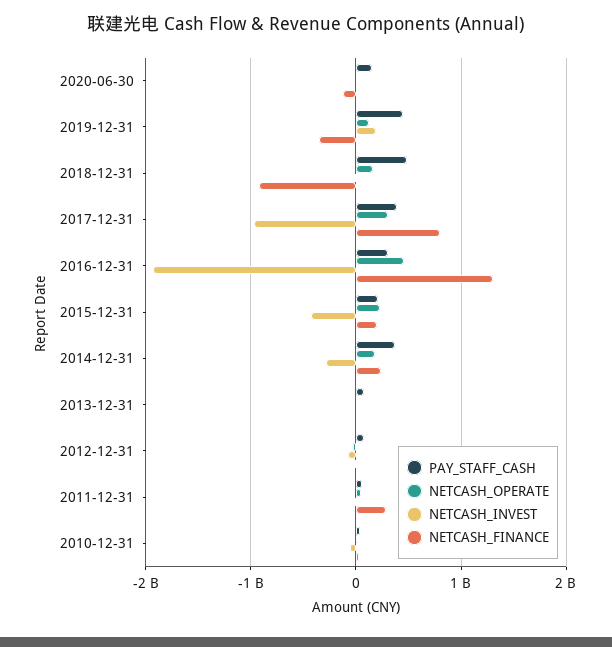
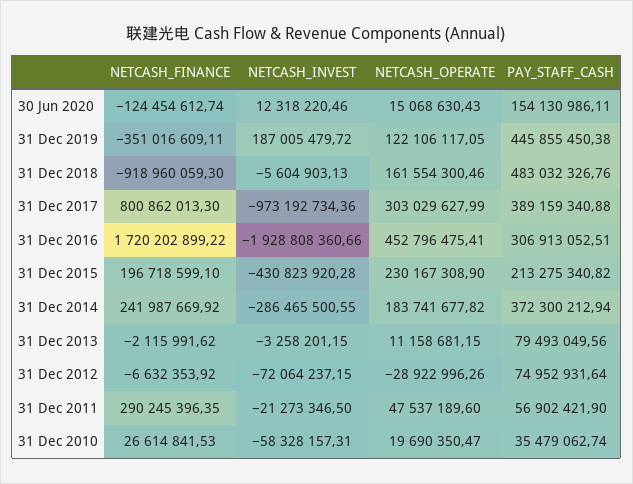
  {
    "PAY_STAFF_CASH": {
      "2020-06-30": 154130986.11,
      "2019-12-31": 445855450.38,
      "2018-12-31": 483032326.76,
      "2017-12-31": 389159340.88,
      "2016-12-31": 306913052.51,
      "2015-12-31": 213275340.82,
      "2014-12-31": 372300212.94,
      "2013-12-31": 79493049.56,
      "2012-12-31": 74952931.64,
      "2011-12-31": 56902421.9,
      "2010-12-31": 35479062.74
    },
    "NETCASH_OPERATE": {
      "2020-06-30": 15068630.43,
      "2019-12-31": 122106117.05,
      "2018-12-31": 161554300.46,
      "2017-12-31": 303029627.99,
      "2016-12-31": 452796475.41,
      "2015-12-31": 230167308.9,
      "2014-12-31": 183741677.82,
      "2013-12-31": 11158681.15,
      "2012-12-31": -28922996.26,
      "2011-12-31": 47537189.6,
      "2010-12-31": 19690350.47
    },
    "NETCASH_INVEST": {
      "2020-06-30": 12318220.46,
      "2019-12-31": 187005479.72,
      "2018-12-31": -5604903.13,
      "2017-12-31": -973192734.36,
      "2016-12-31": -1928808360.66,
      "2015-12-31": -430823920.28,
      "2014-12-31": -286465500.55,
      "2013-12-31": -3258201.15,
      "2012-12-31": -72064237.15,
      "2011-12-31": -21273346.5,
      "2010-12-31": -58328157.31
    },
    "NETCASH_FINANCE": {
      "2020-06-30": -124454612.74,
      "2019-12-31": -351016609.11,
      "2018-12-31": -918960059.3,
      "2017-12-31": 800862013.3,
-     "2016-12-31": 1300000000,
+     "2016-12-31": 1720202899.22,
      "2015-12-31": 196718599.1,
      "2014-12-31": 241987669.92,
      "2013-12-31": -2115991.62,
      "2012-12-31": -6632353.92,
      "2011-12-31": 290245396.35,
      "2010-12-31": 26614841.53
    }
  }

